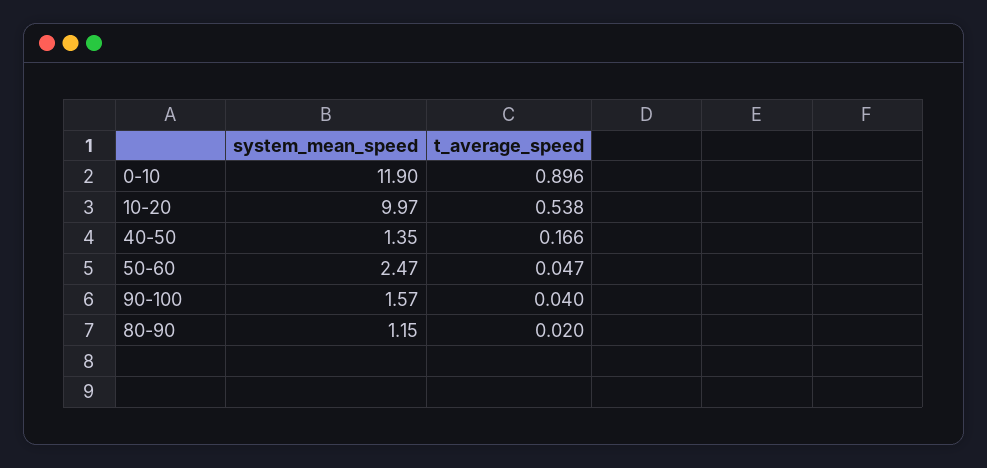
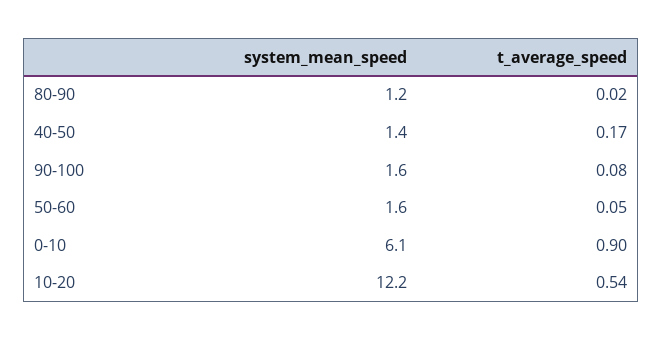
  {
    "system_mean_speed": {
-     "0-10": 11.9,
+     "0-10": 6.1,
-     "10-20": 9.97,
+     "10-20": 12.2,
      "40-50": 1.35,
-     "50-60": 2.47,
+     "50-60": 1.6,
      "90-100": 1.57,
      "80-90": 1.15
    },
    "t_average_speed": {
      "0-10": 0.896,
      "10-20": 0.538,
      "40-50": 0.166,
      "50-60": 0.047,
-     "90-100": 0.04,
+     "90-100": 0.08,
      "80-90": 0.02
    }
  }

